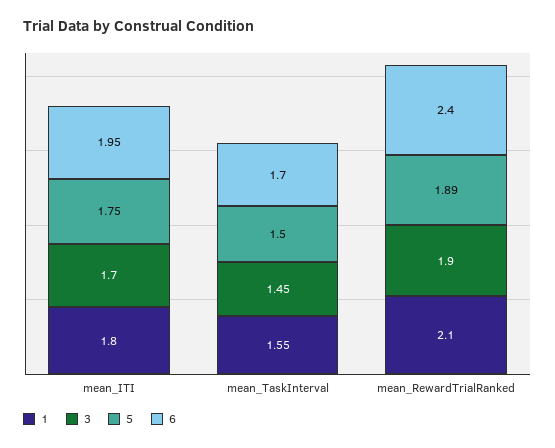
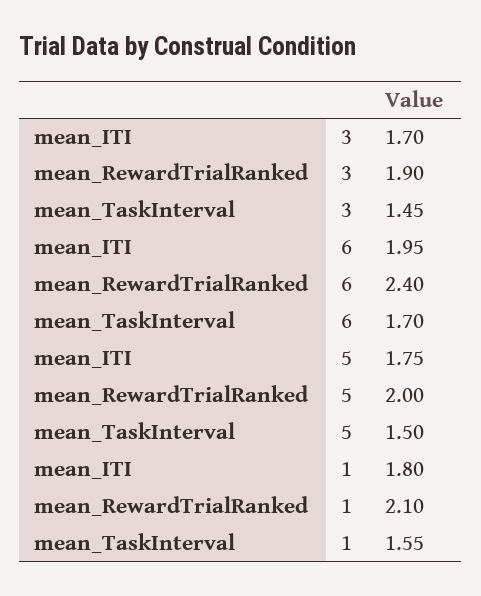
  {
    "1": {
      "mean_ITI": 1.8,
      "mean_TaskInterval": 1.55,
      "mean_RewardTrialRanked": 2.1
    },
    "3": {
      "mean_ITI": 1.7,
      "mean_TaskInterval": 1.45,
      "mean_RewardTrialRanked": 1.9
    },
    "5": {
      "mean_ITI": 1.75,
      "mean_TaskInterval": 1.5,
-     "mean_RewardTrialRanked": 1.89
+     "mean_RewardTrialRanked": 2
    },
    "6": {
      "mean_ITI": 1.95,
      "mean_TaskInterval": 1.7,
      "mean_RewardTrialRanked": 2.4
    }
  }

